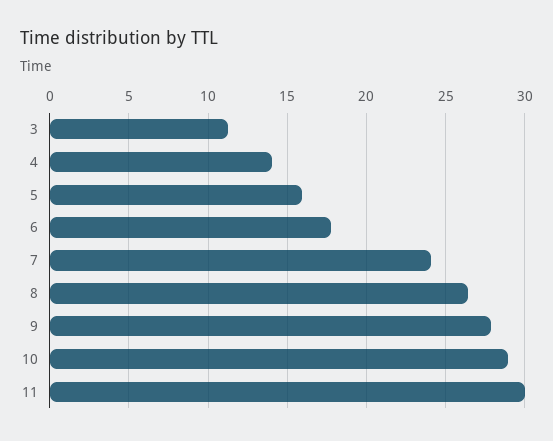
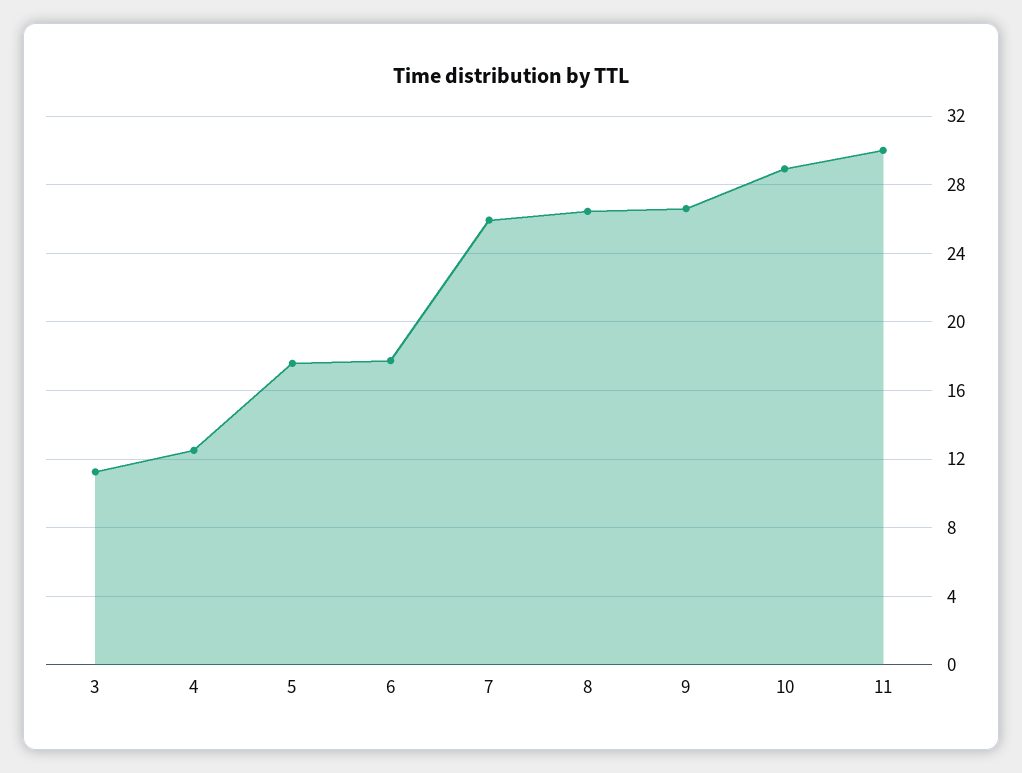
  {
    "3": 11.5,
-   "4": 14,
+   "4": 12.5,
-   "5": 16,
+   "5": 17.5,
    "6": 17.5,
-   "7": 24,
+   "7": 26,
    "8": 26.5,
-   "9": 28,
+   "9": 26.5,
    "10": 29,
    "11": 30
  }

